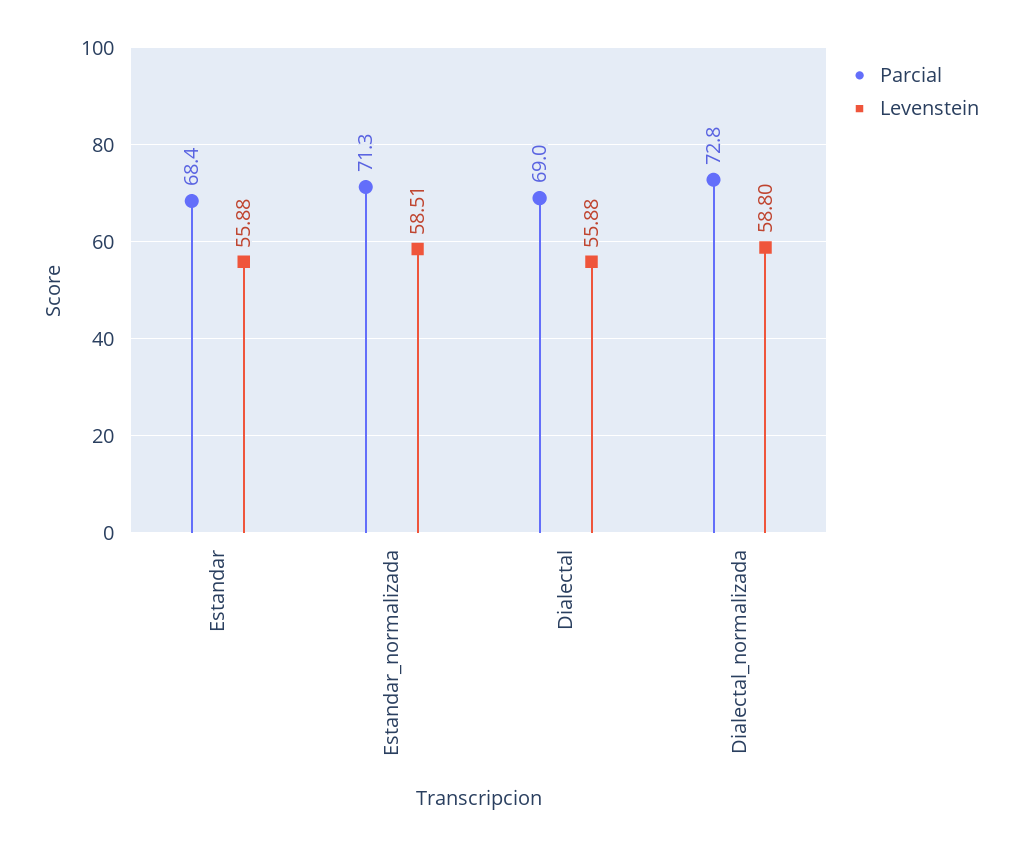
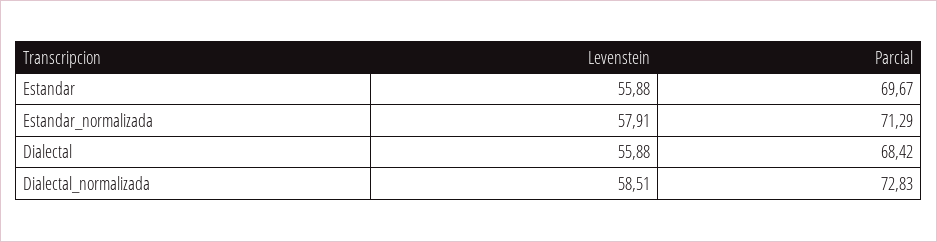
  {
    "Parcial": {
-     "Estandar": 68.4,
+     "Estandar": 69.67,
      "Estandar_normalizada": 71.29,
-     "Dialectal": 69,
+     "Dialectal": 68.42,
      "Dialectal_normalizada": 72.83
    },
    "Levenstein": {
      "Estandar": 55.88,
-     "Estandar_normalizada": 58.51,
+     "Estandar_normalizada": 57.91,
      "Dialectal": 55.88,
-     "Dialectal_normalizada": 58.8
+     "Dialectal_normalizada": 58.51
    }
  }

